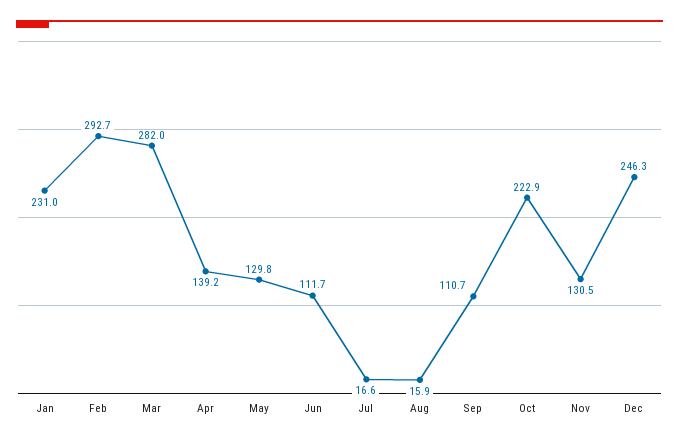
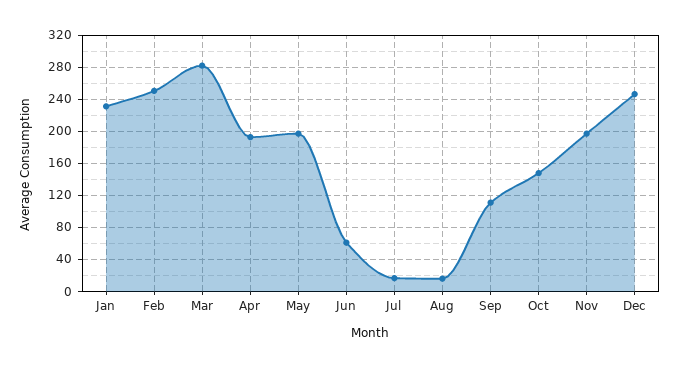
  {
    "Jan": 231,
-   "Feb": 292.7,
+   "Feb": 250,
    "Mar": 282,
-   "Apr": 139.2,
+   "Apr": 190,
-   "May": 129.8,
+   "May": 200,
-   "Jun": 111.7,
+   "Jun": 60,
    "Jul": 16.6,
    "Aug": 15.9,
    "Sep": 110.7,
-   "Oct": 222.9,
+   "Oct": 150,
-   "Nov": 130.5,
+   "Nov": 200,
    "Dec": 246.3
  }

